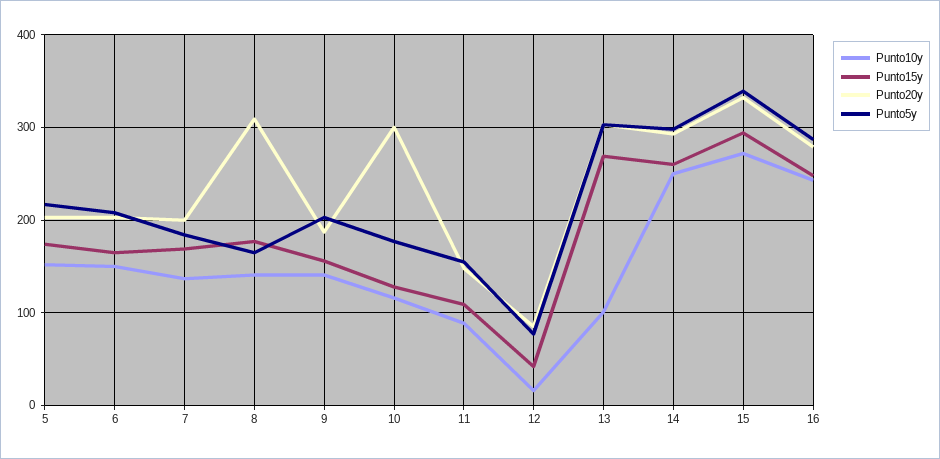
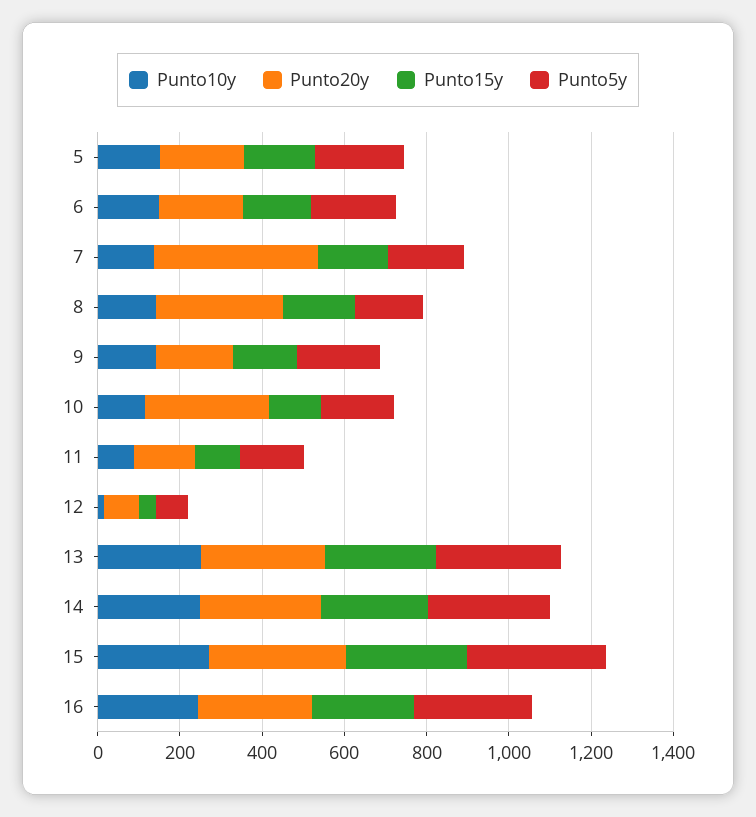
  {
    "Punto10y": {
      "5": 150,
      "6": 150,
      "7": 140,
      "8": 140,
      "9": 140,
      "10": 120,
      "11": 90,
      "12": 20,
-     "13": 100,
+     "13": 250,
      "14": 250,
      "15": 270,
      "16": 240
    },
    "Punto15y": {
      "5": 170,
      "6": 170,
      "7": 170,
      "8": 180,
      "9": 160,
      "10": 130,
      "11": 110,
      "12": 40,
      "13": 270,
      "14": 260,
      "15": 290,
      "16": 250
    },
    "Punto20y": {
      "5": 200,
      "6": 200,
-     "7": 200,
+     "7": 400,
      "8": 310,
      "9": 190,
      "10": 300,
      "11": 150,
      "12": 90,
      "13": 300,
      "14": 290,
      "15": 330,
      "16": 280
    },
    "Punto5y": {
      "5": 220,
      "6": 210,
      "7": 180,
      "8": 170,
      "9": 200,
      "10": 180,
      "11": 160,
      "12": 80,
      "13": 300,
      "14": 300,
      "15": 340,
      "16": 290
    }
  }

